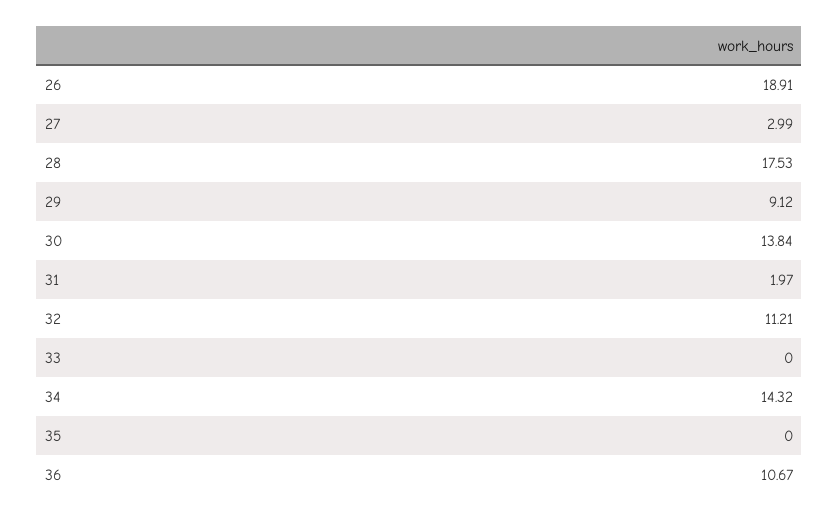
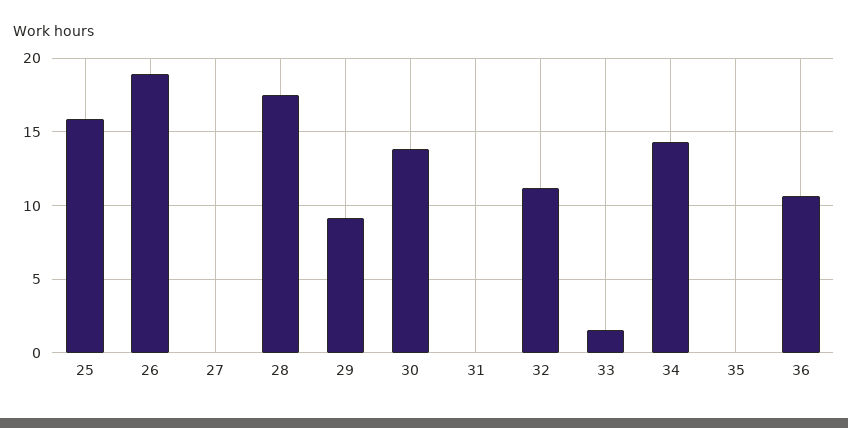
  {
    "26": 18.91,
-   "27": 2.99,
+   "27": 0,
    "28": 17.53,
    "29": 9.12,
    "30": 13.84,
-   "31": 1.97,
+   "31": 0,
    "32": 11.21,
-   "33": 0,
+   "33": 1.5,
    "34": 14.32,
    "35": 0,
-   "36": 10.67
+   "36": 10.67,
+   "25": 16
  }

